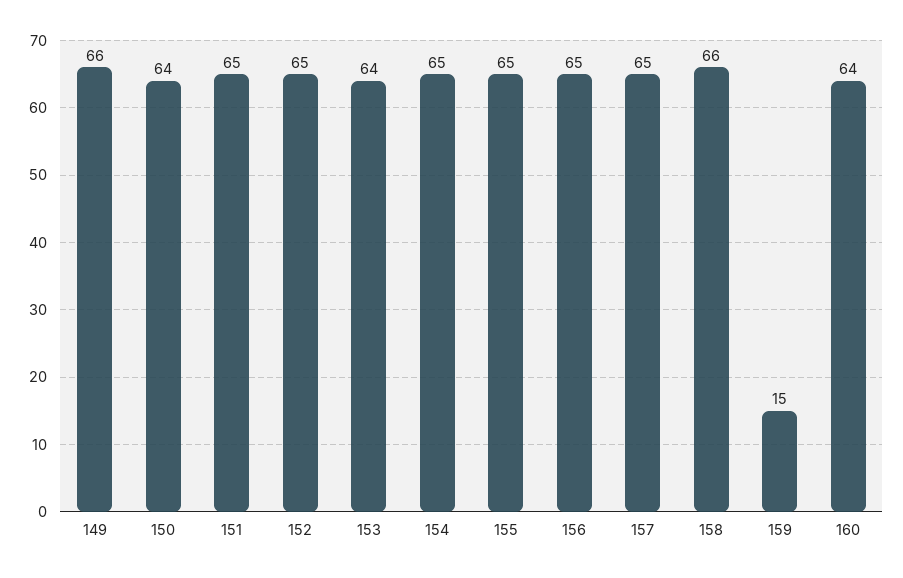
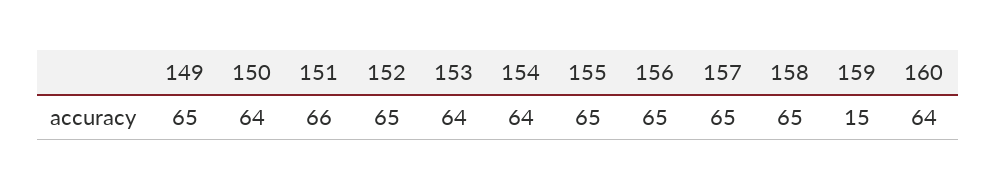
  {
-   "149": 66,
+   "149": 65,
    "150": 64,
-   "151": 65,
+   "151": 66,
    "152": 65,
    "153": 64,
-   "154": 65,
+   "154": 64,
    "155": 65,
    "156": 65,
    "157": 65,
-   "158": 66,
+   "158": 65,
    "159": 15,
    "160": 64
  }

